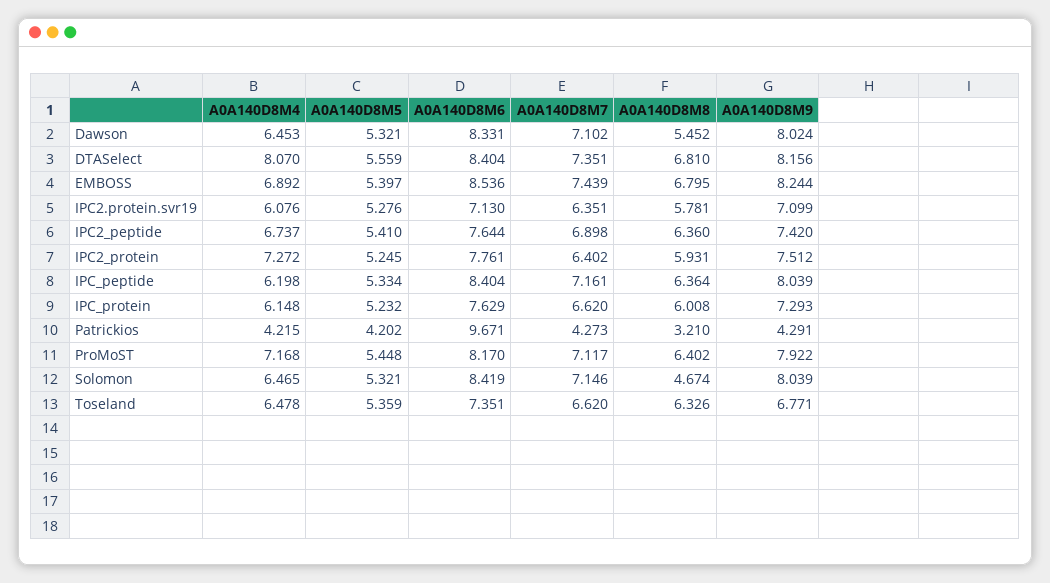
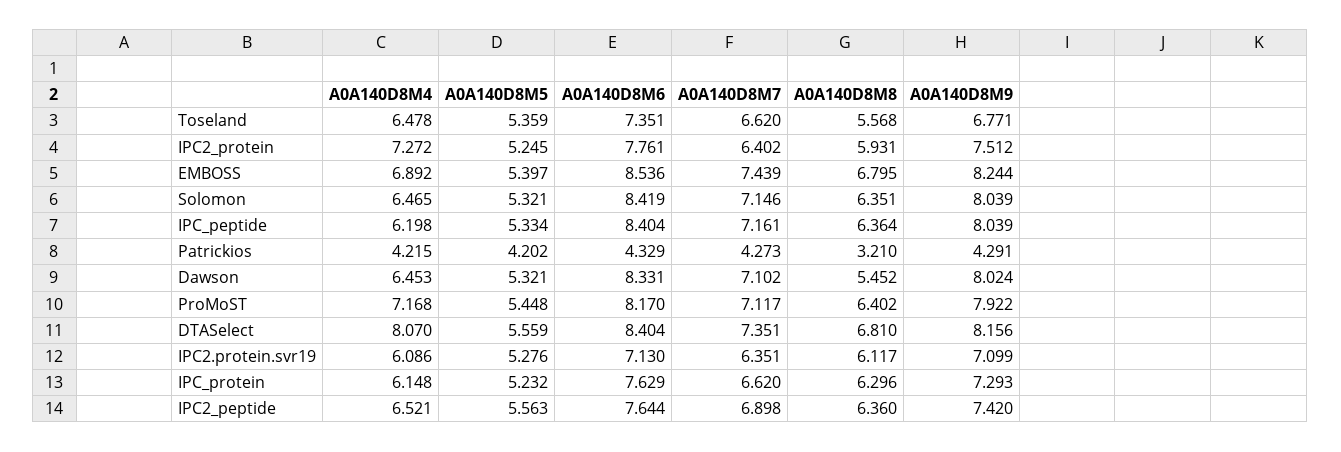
  {
    "A0A140D8M4": {
      "Dawson": 6.453,
      "DTASelect": 8.07,
      "EMBOSS": 6.892,
-     "IPC2.protein.svr19": 6.076,
+     "IPC2.protein.svr19": 6.086,
-     "IPC2_peptide": 6.737,
+     "IPC2_peptide": 6.521,
      "IPC2_protein": 7.272,
      "IPC_peptide": 6.198,
      "IPC_protein": 6.148,
      "Patrickios": 4.215,
      "ProMoST": 7.168,
      "Solomon": 6.465,
      "Toseland": 6.478
    },
    "A0A140D8M5": {
      "Dawson": 5.321,
      "DTASelect": 5.559,
      "EMBOSS": 5.397,
      "IPC2.protein.svr19": 5.276,
-     "IPC2_peptide": 5.41,
+     "IPC2_peptide": 5.563,
      "IPC2_protein": 5.245,
      "IPC_peptide": 5.334,
      "IPC_protein": 5.232,
      "Patrickios": 4.202,
      "ProMoST": 5.448,
      "Solomon": 5.321,
      "Toseland": 5.359
    },
    "A0A140D8M6": {
      "Dawson": 8.331,
      "DTASelect": 8.404,
      "EMBOSS": 8.536,
      "IPC2.protein.svr19": 7.13,
      "IPC2_peptide": 7.644,
      "IPC2_protein": 7.761,
      "IPC_peptide": 8.404,
      "IPC_protein": 7.629,
-     "Patrickios": 9.671,
+     "Patrickios": 4.329,
      "ProMoST": 8.17,
      "Solomon": 8.419,
      "Toseland": 7.351
    },
    "A0A140D8M7": {
      "Dawson": 7.102,
      "DTASelect": 7.351,
      "EMBOSS": 7.439,
      "IPC2.protein.svr19": 6.351,
      "IPC2_peptide": 6.898,
      "IPC2_protein": 6.402,
      "IPC_peptide": 7.161,
      "IPC_protein": 6.62,
      "Patrickios": 4.273,
      "ProMoST": 7.117,
      "Solomon": 7.146,
      "Toseland": 6.62
    },
    "A0A140D8M8": {
      "Dawson": 5.452,
      "DTASelect": 6.81,
      "EMBOSS": 6.795,
-     "IPC2.protein.svr19": 5.781,
+     "IPC2.protein.svr19": 6.117,
      "IPC2_peptide": 6.36,
      "IPC2_protein": 5.931,
      "IPC_peptide": 6.364,
-     "IPC_protein": 6.008,
+     "IPC_protein": 6.296,
      "Patrickios": 3.21,
      "ProMoST": 6.402,
-     "Solomon": 4.674,
+     "Solomon": 6.351,
-     "Toseland": 6.326
+     "Toseland": 5.568
    },
    "A0A140D8M9": {
      "Dawson": 8.024,
      "DTASelect": 8.156,
      "EMBOSS": 8.244,
      "IPC2.protein.svr19": 7.099,
      "IPC2_peptide": 7.42,
      "IPC2_protein": 7.512,
      "IPC_peptide": 8.039,
      "IPC_protein": 7.293,
      "Patrickios": 4.291,
      "ProMoST": 7.922,
      "Solomon": 8.039,
      "Toseland": 6.771
    }
  }

